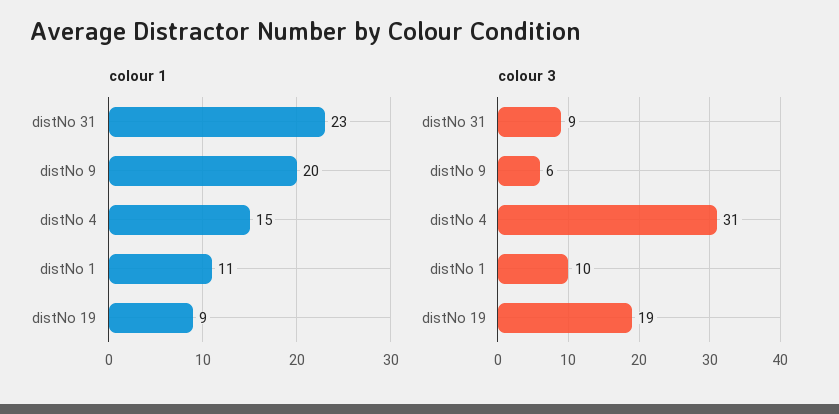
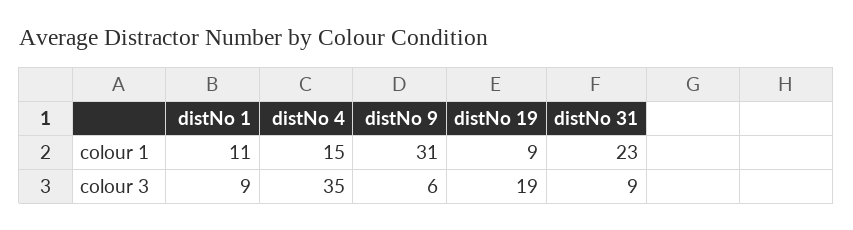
  {
    "colour 1": {
      "distNo 31": 23,
-     "distNo 9": 20,
+     "distNo 9": 31,
      "distNo 4": 15,
      "distNo 1": 11,
      "distNo 19": 9
    },
    "colour 3": {
      "distNo 31": 9,
      "distNo 9": 6,
-     "distNo 4": 31,
+     "distNo 4": 35,
-     "distNo 1": 10,
+     "distNo 1": 9,
      "distNo 19": 19
    }
  }

